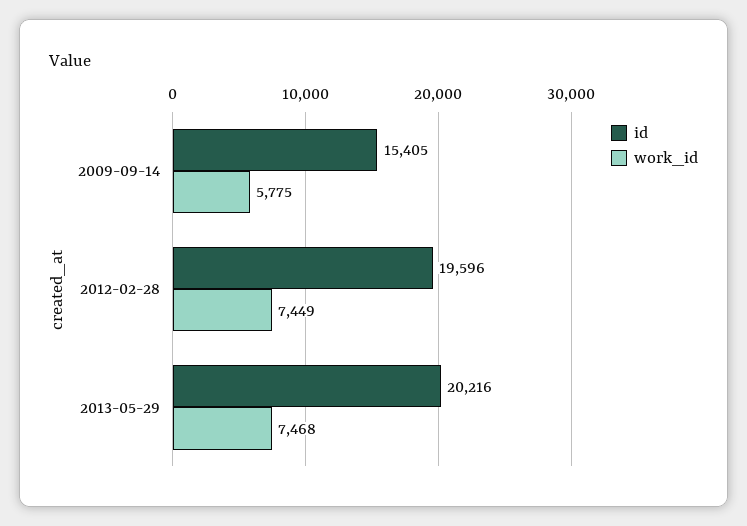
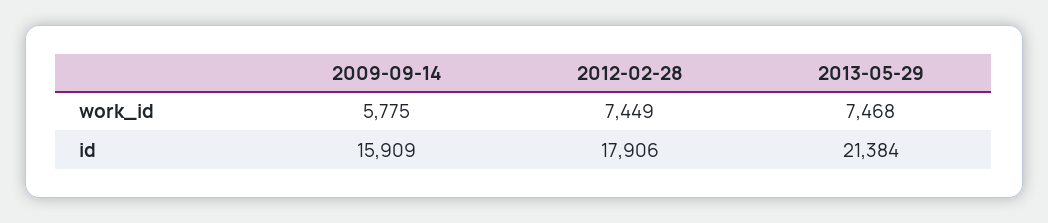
  {
    "id": {
-     "2009-09-14": 15405,
+     "2009-09-14": 15909,
-     "2012-02-28": 19596,
+     "2012-02-28": 17906,
-     "2013-05-29": 20216
+     "2013-05-29": 21384
    },
    "work_id": {
      "2009-09-14": 5775,
      "2012-02-28": 7449,
      "2013-05-29": 7468
    }
  }

